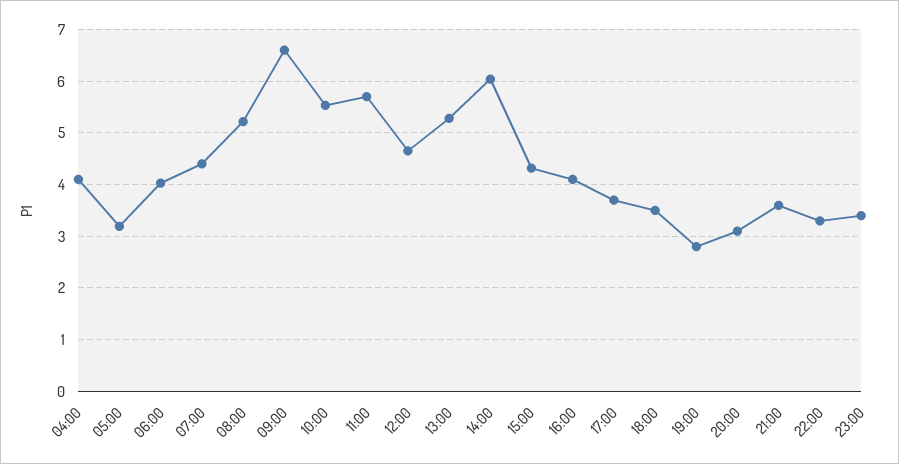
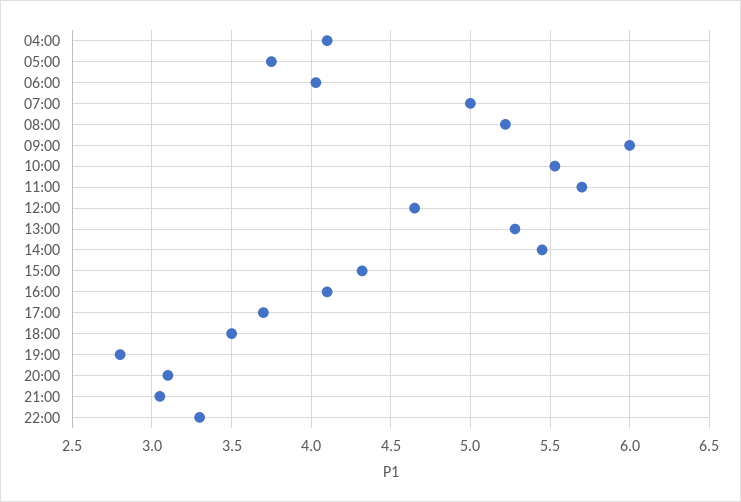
  {
    "04:00": 4.1,
-   "05:00": 3.2,
+   "05:00": 3.75,
    "06:00": 4.05,
-   "07:00": 4.4,
+   "07:00": 5,
    "08:00": 5.2,
-   "09:00": 6.6,
+   "09:00": 6,
    "10:00": 5.55,
    "11:00": 5.7,
    "12:00": 4.65,
    "13:00": 5.3,
-   "14:00": 6,
+   "14:00": 5.45,
    "15:00": 4.3,
    "16:00": 4.1,
    "17:00": 3.7,
    "18:00": 3.5,
    "19:00": 2.8,
    "20:00": 3.1,
-   "21:00": 3.6,
+   "21:00": 3.05,
-   "22:00": 3.3,
+   "22:00": 3.3
-   "23:00": 3.4
  }

